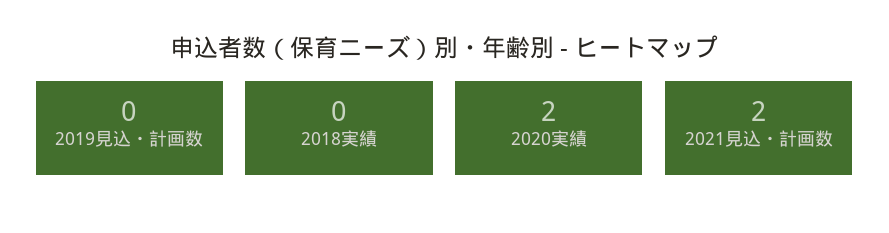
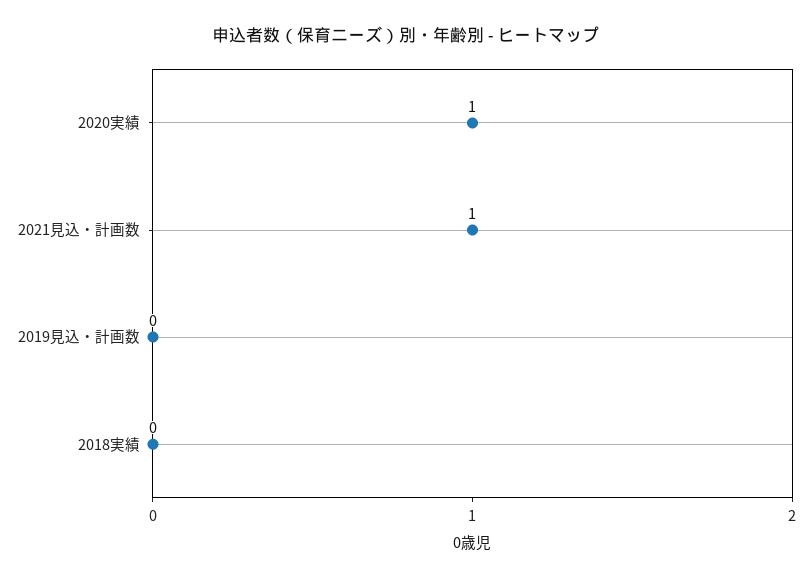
  {
    "2019見込・計画数": 0,
    "2018実績": 0,
-   "2020実績": 2,
+   "2020実績": 1,
-   "2021見込・計画数": 2
+   "2021見込・計画数": 1
  }

